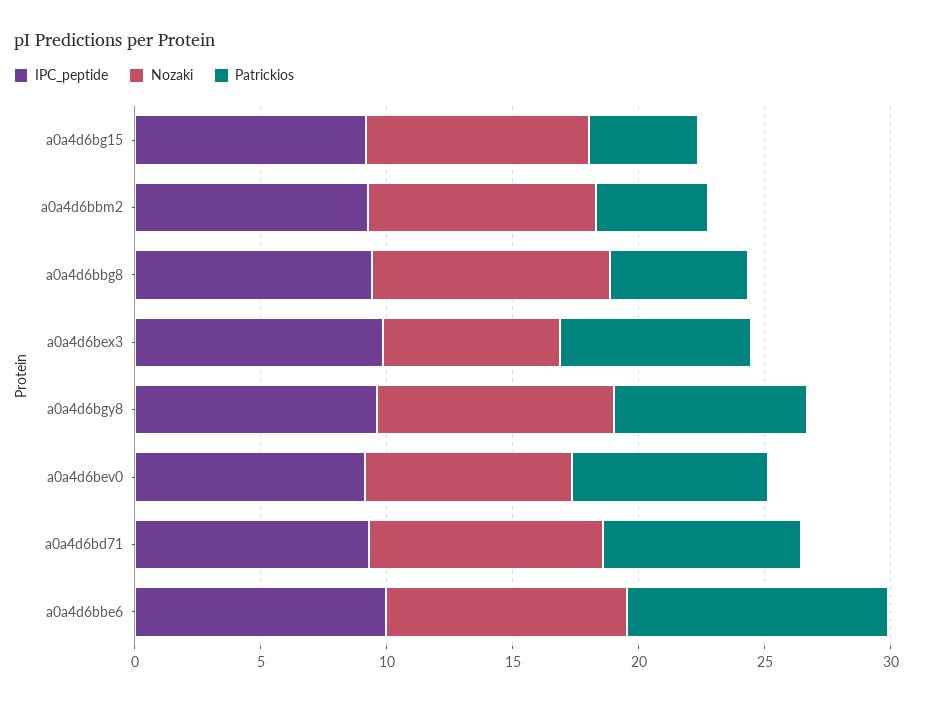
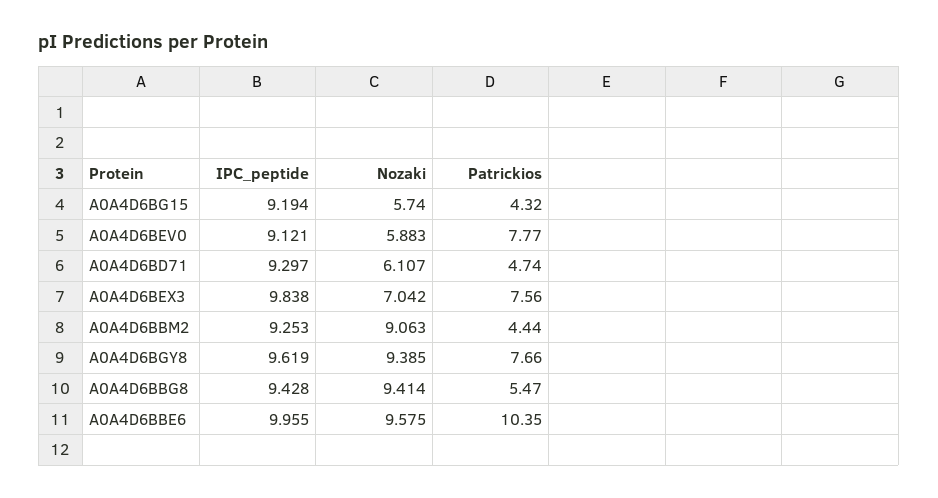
  {
    "IPC_peptide": {
      "a0a4d6bg15": 9.194,
      "a0a4d6bbm2": 9.253,
      "a0a4d6bbg8": 9.428,
      "a0a4d6bex3": 9.838,
      "a0a4d6bgy8": 9.619,
      "a0a4d6bev0": 9.121,
      "a0a4d6bd71": 9.297,
      "a0a4d6bbe6": 9.955
    },
    "Nozaki": {
-     "a0a4d6bg15": 9,
+     "a0a4d6bg15": 5.74,
      "a0a4d6bbm2": 9.063,
      "a0a4d6bbg8": 9.414,
      "a0a4d6bex3": 7.042,
      "a0a4d6bgy8": 9.385,
-     "a0a4d6bev0": 8,
+     "a0a4d6bev0": 5.883,
-     "a0a4d6bd71": 9,
+     "a0a4d6bd71": 6.107,
      "a0a4d6bbe6": 9.575
    },
    "Patrickios": {
      "a0a4d6bg15": 4.32,
      "a0a4d6bbm2": 4.44,
      "a0a4d6bbg8": 5.47,
      "a0a4d6bex3": 7.56,
      "a0a4d6bgy8": 7.66,
      "a0a4d6bev0": 7.77,
-     "a0a4d6bd71": 8,
+     "a0a4d6bd71": 4.74,
      "a0a4d6bbe6": 10.35
    }
  }

